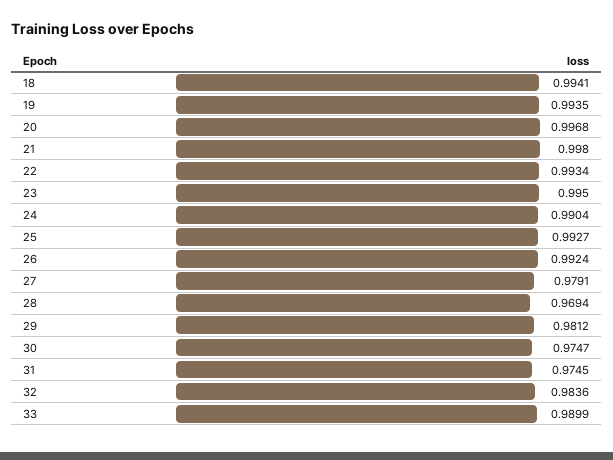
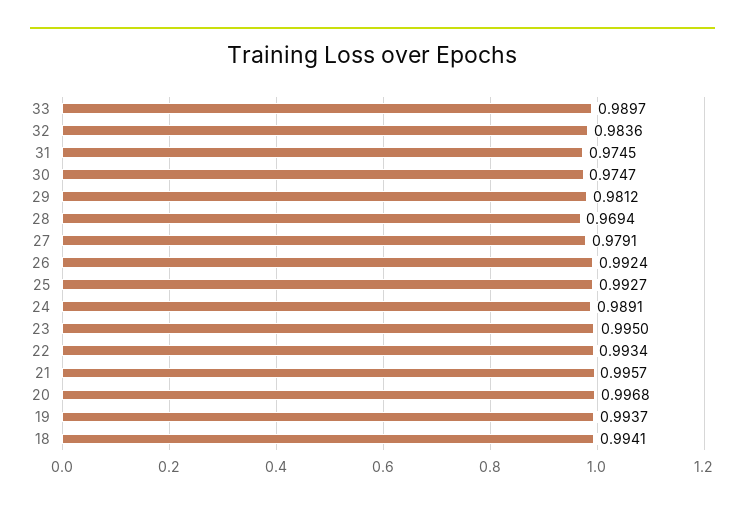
  {
    "18": 0.9941,
-   "19": 0.9935,
+   "19": 0.9937,
    "20": 0.9968,
-   "21": 0.998,
+   "21": 0.9957,
    "22": 0.9934,
    "23": 0.995,
-   "24": 0.9904,
+   "24": 0.9891,
    "25": 0.9927,
    "26": 0.9924,
    "27": 0.9791,
    "28": 0.9694,
    "29": 0.9812,
    "30": 0.9747,
    "31": 0.9745,
    "32": 0.9836,
-   "33": 0.9899
+   "33": 0.9897
  }

